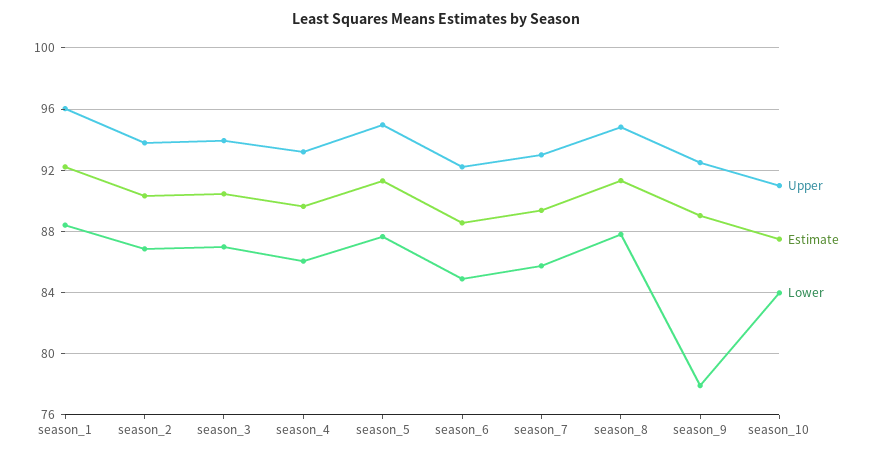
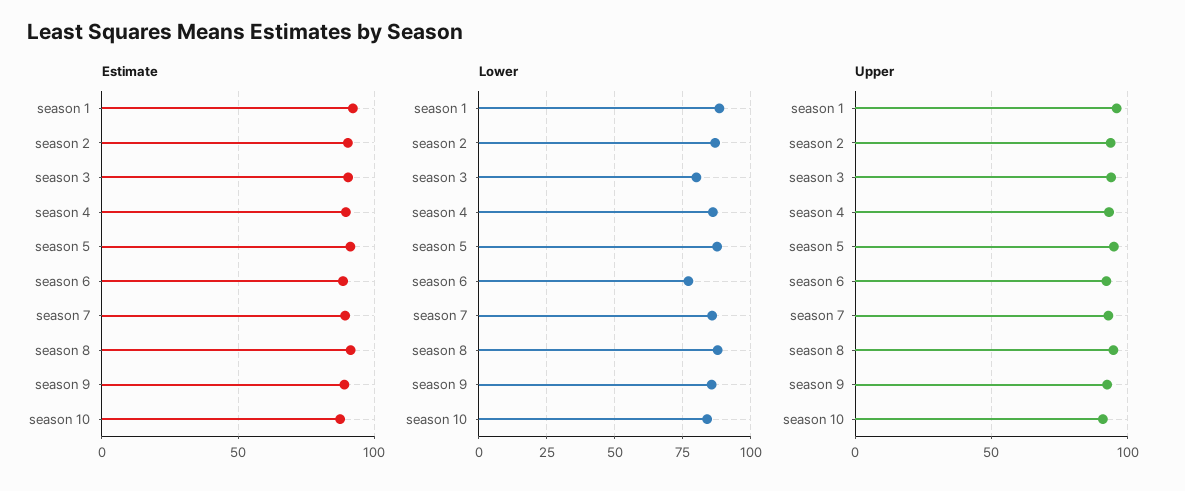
  {
    "Upper": {
      "season_1": 96,
      "season_2": 94,
      "season_3": 94,
      "season_4": 93,
      "season_5": 95,
      "season_6": 92,
      "season_7": 93,
      "season_8": 95,
      "season_9": 92.5,
      "season_10": 91
    },
    "Estimate": {
      "season_1": 92,
      "season_2": 90.5,
      "season_3": 90.5,
      "season_4": 89.5,
      "season_5": 91.5,
      "season_6": 88.5,
      "season_7": 89.5,
      "season_8": 91.5,
      "season_9": 89,
      "season_10": 87.5
    },
    "Lower": {
      "season_1": 88.5,
      "season_2": 87,
-     "season_3": 87,
+     "season_3": 80,
      "season_4": 86,
      "season_5": 87.5,
-     "season_6": 85,
+     "season_6": 77.5,
      "season_7": 85.5,
      "season_8": 88,
-     "season_9": 78,
+     "season_9": 85,
      "season_10": 84
    }
  }

